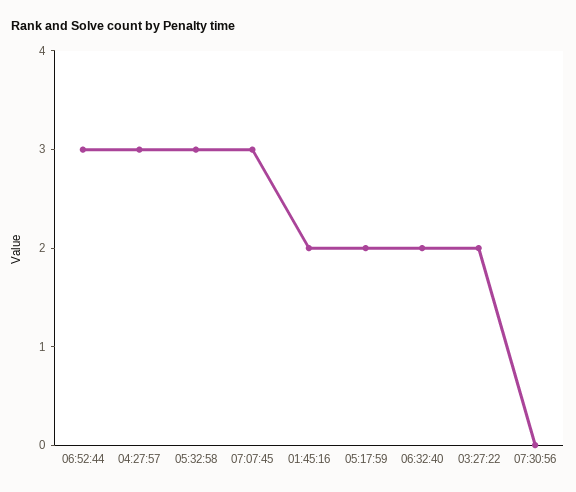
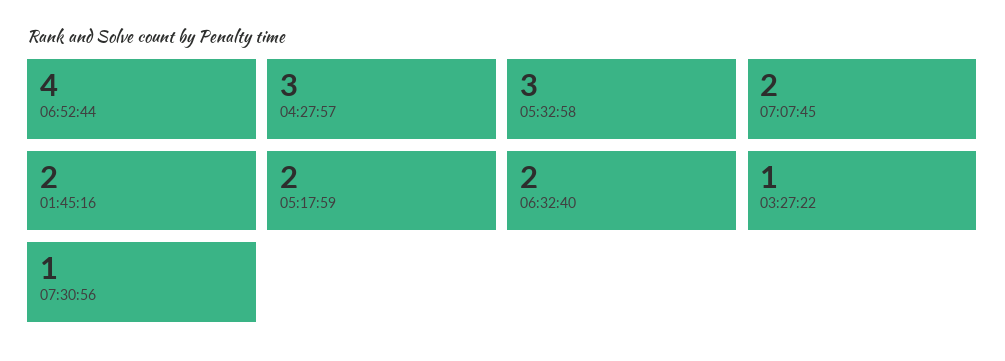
  {
-   "06:52:44": 3,
+   "06:52:44": 4,
    "04:27:57": 3,
    "05:32:58": 3,
-   "07:07:45": 3,
+   "07:07:45": 2,
    "01:45:16": 2,
    "05:17:59": 2,
    "06:32:40": 2,
-   "03:27:22": 2,
+   "03:27:22": 1,
-   "07:30:56": 0
+   "07:30:56": 1
  }

